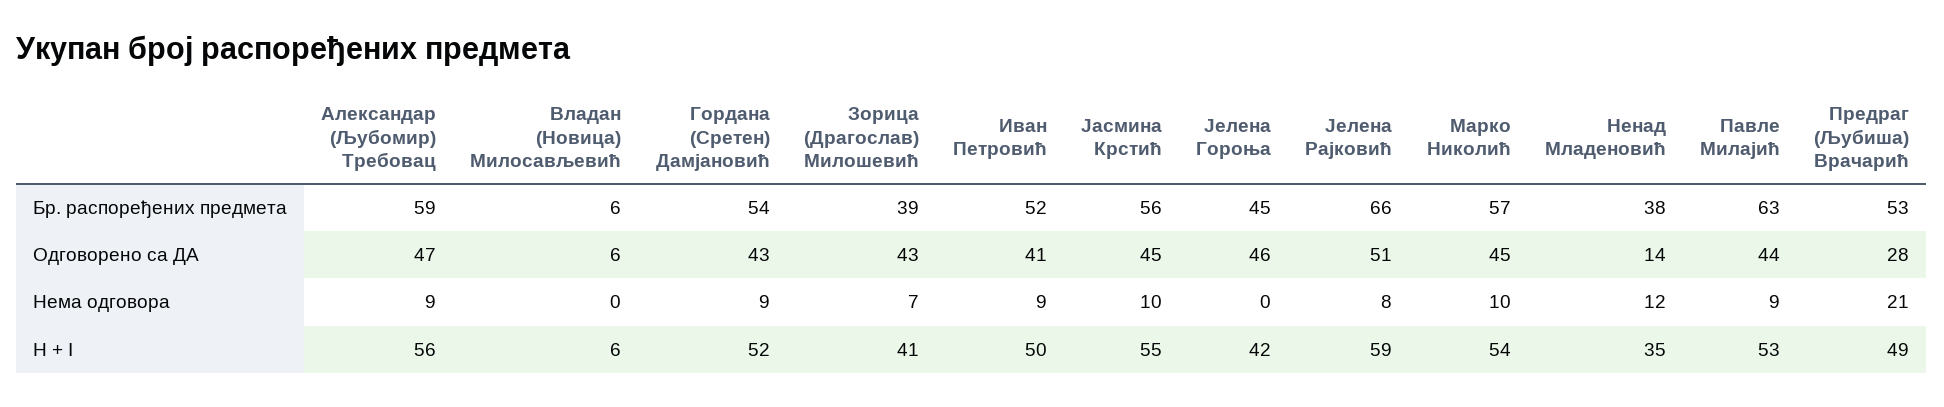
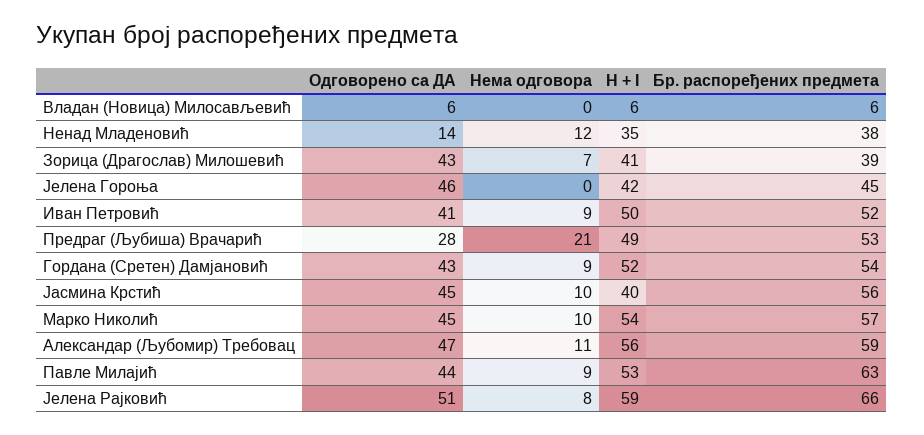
  {
    "Александар (Љубомир) Требовац": {
      "Бр. распоређених предмета": 59,
      "Одговорено са ДА": 47,
-     "Нема одговора": 9,
+     "Нема одговора": 11,
      "H + I": 56
    },
    "Владан (Новица) Милосављевић": {
      "Бр. распоређених предмета": 6,
      "Одговорено са ДА": 6,
      "Нема одговора": 0,
      "H + I": 6
    },
    "Гордана (Сретен) Дамјановић": {
      "Бр. распоређених предмета": 54,
      "Одговорено са ДА": 43,
      "Нема одговора": 9,
      "H + I": 52
    },
    "Зорица (Драгослав) Милошевић": {
      "Бр. распоређених предмета": 39,
      "Одговорено са ДА": 43,
      "Нема одговора": 7,
      "H + I": 41
    },
    "Иван Петровић": {
      "Бр. распоређених предмета": 52,
      "Одговорено са ДА": 41,
      "Нема одговора": 9,
      "H + I": 50
    },
    "Јасмина Крстић": {
      "Бр. распоређених предмета": 56,
      "Одговорено са ДА": 45,
      "Нема одговора": 10,
-     "H + I": 55
+     "H + I": 40
    },
    "Јелена Гороња": {
      "Бр. распоређених предмета": 45,
      "Одговорено са ДА": 46,
      "Нема одговора": 0,
      "H + I": 42
    },
    "Јелена Рајковић": {
      "Бр. распоређених предмета": 66,
      "Одговорено са ДА": 51,
      "Нема одговора": 8,
      "H + I": 59
    },
    "Марко Николић": {
      "Бр. распоређених предмета": 57,
      "Одговорено са ДА": 45,
      "Нема одговора": 10,
      "H + I": 54
    },
    "Ненад Младеновић": {
      "Бр. распоређених предмета": 38,
      "Одговорено са ДА": 14,
      "Нема одговора": 12,
      "H + I": 35
    },
    "Павле Милајић": {
      "Бр. распоређених предмета": 63,
      "Одговорено са ДА": 44,
      "Нема одговора": 9,
      "H + I": 53
    },
    "Предраг (Љубиша) Врачарић": {
      "Бр. распоређених предмета": 53,
      "Одговорено са ДА": 28,
      "Нема одговора": 21,
      "H + I": 49
    }
  }

